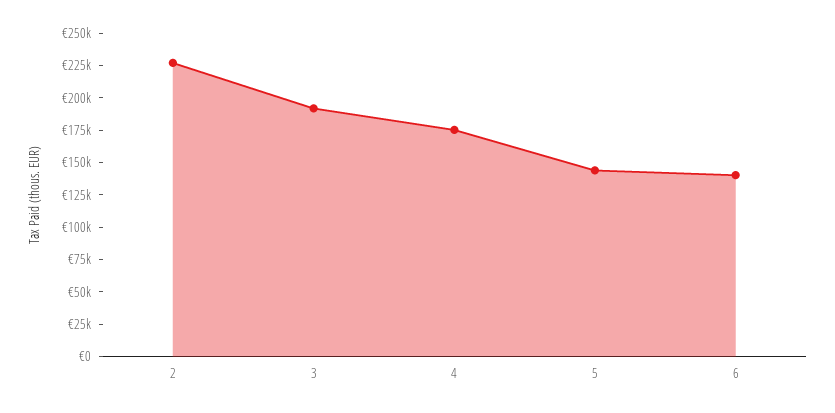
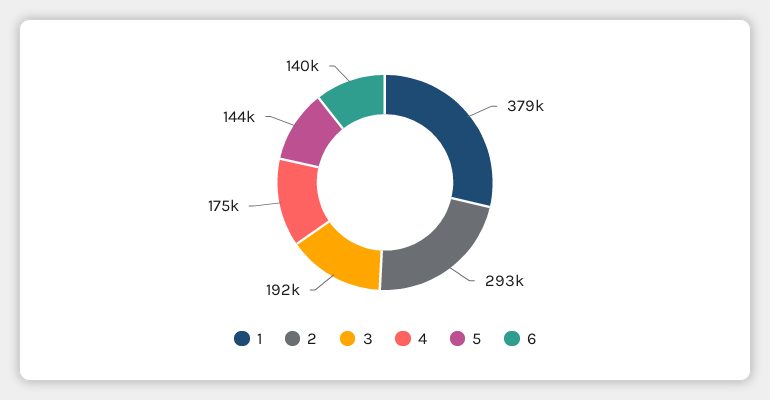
  {
-   "2": 225000,
+   "2": 293000,
    "3": 192000,
    "4": 175000,
    "5": 144000,
-   "6": 140000
+   "6": 140000,
+   "1": 379000
  }

